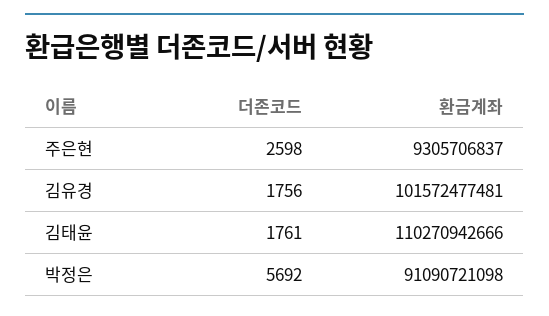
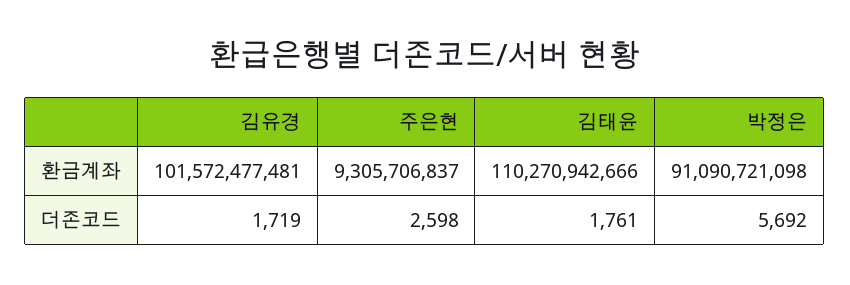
  {
    "더존코드": {
      "주은현": 2598,
-     "김유경": 1756,
+     "김유경": 1719,
      "김태윤": 1761,
      "박정은": 5692
    },
    "환금계좌": {
      "주은현": 9305706837,
      "김유경": 101572477481,
      "김태윤": 110270942666,
      "박정은": 91090721098
    }
  }

